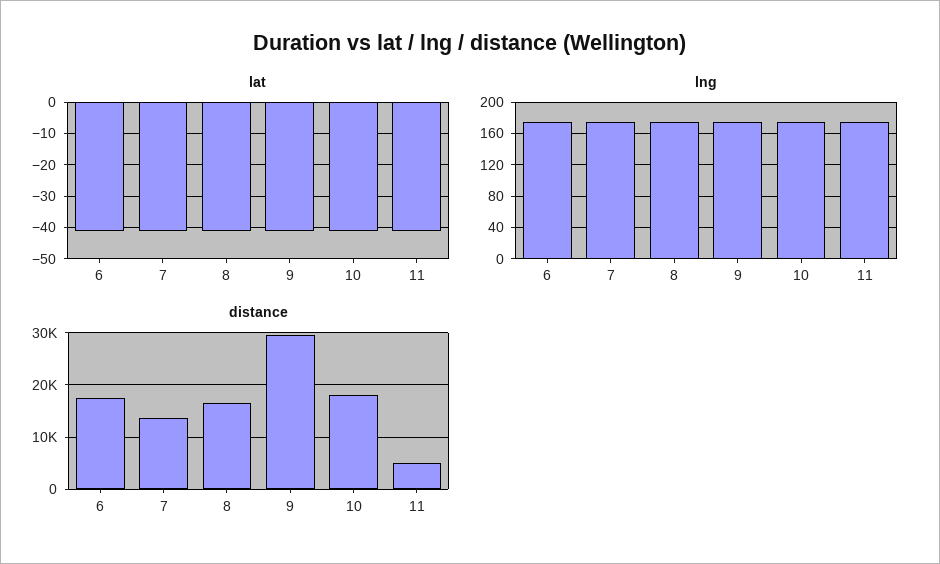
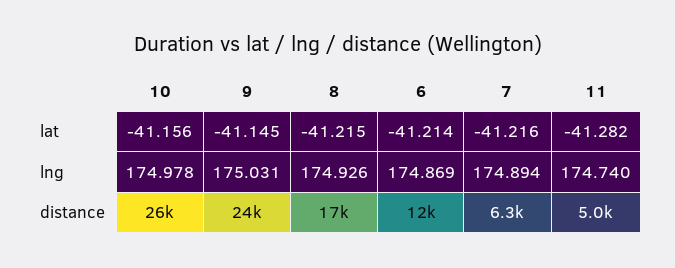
  {
    "lat": {
      "6": -41.214,
      "7": -41.216,
      "8": -41.215,
      "9": -41.145,
      "10": -41.156,
      "11": -41.282
    },
    "lng": {
      "6": 174.869,
      "7": 174.894,
      "8": 174.926,
      "9": 175.031,
      "10": 174.978,
      "11": 174.74
    },
    "distance": {
-     "6": 18000,
+     "6": 12000,
-     "7": 14000,
+     "7": 6300,
      "8": 17000,
-     "9": 30000,
+     "9": 24000,
-     "10": 18000,
+     "10": 26000,
      "11": 5000
    }
  }

